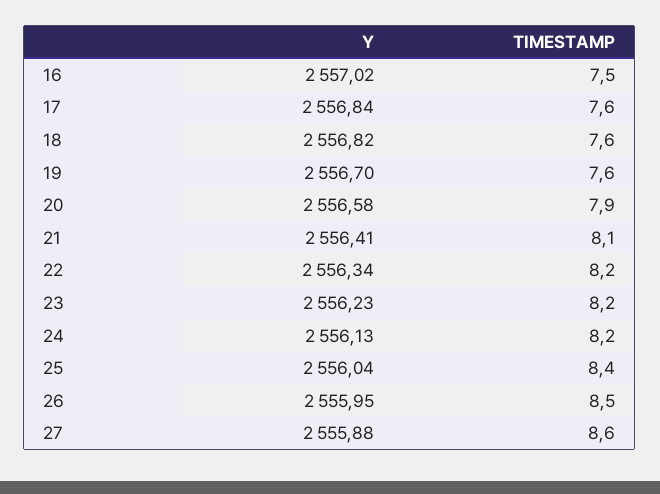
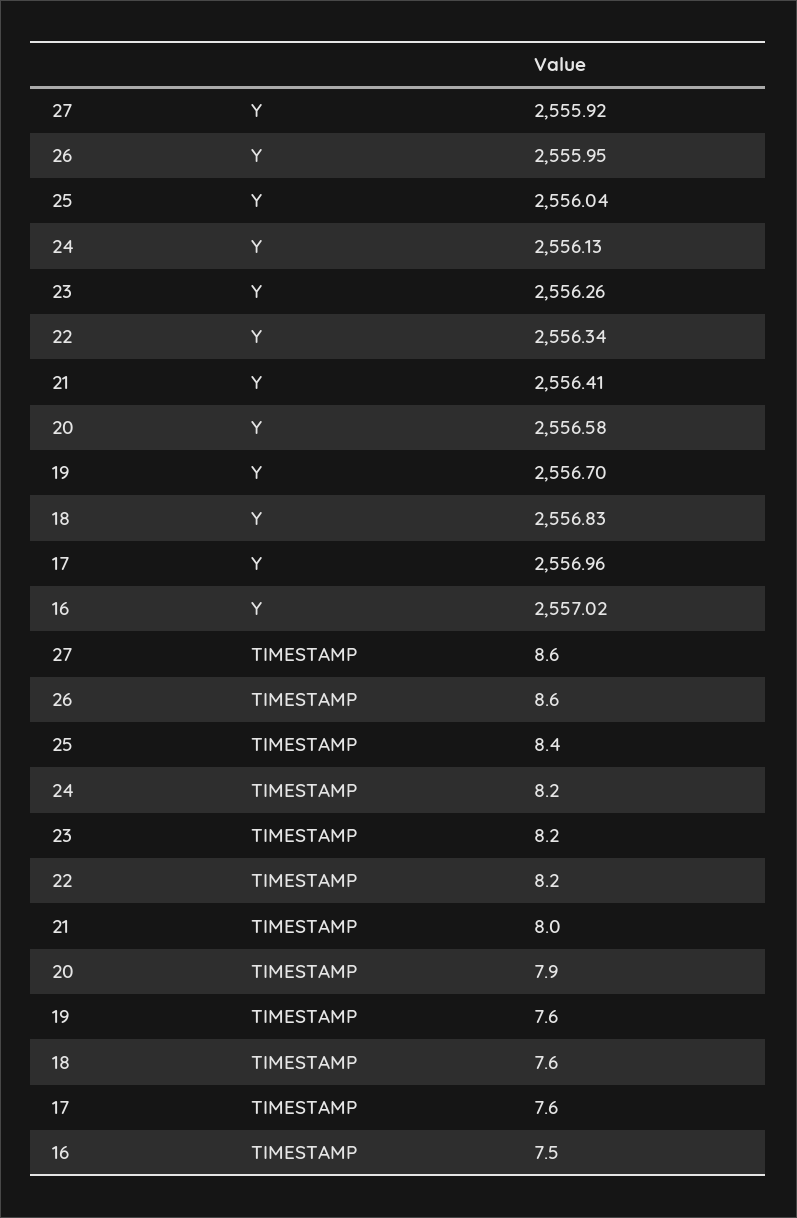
  {
    "Y": {
      "16": 2557.02,
-     "17": 2556.84,
+     "17": 2556.96,
-     "18": 2556.82,
+     "18": 2556.83,
      "19": 2556.7,
      "20": 2556.58,
      "21": 2556.41,
      "22": 2556.34,
-     "23": 2556.23,
+     "23": 2556.26,
      "24": 2556.13,
      "25": 2556.04,
      "26": 2555.95,
-     "27": 2555.88
+     "27": 2555.92
    },
    "TIMESTAMP": {
      "16": 7.5,
      "17": 7.6,
      "18": 7.6,
      "19": 7.6,
      "20": 7.9,
-     "21": 8.1,
+     "21": 8,
      "22": 8.2,
      "23": 8.2,
      "24": 8.2,
      "25": 8.4,
-     "26": 8.5,
+     "26": 8.6,
      "27": 8.6
    }
  }

